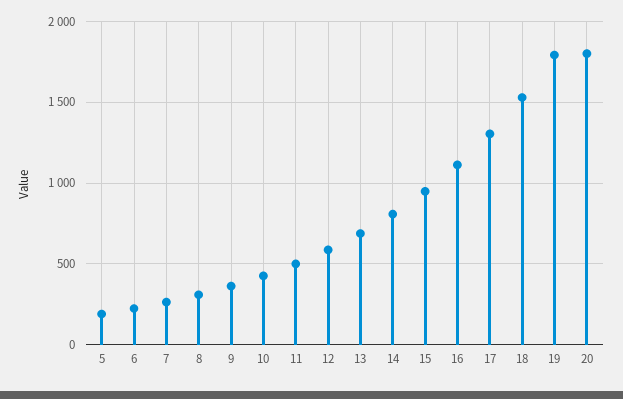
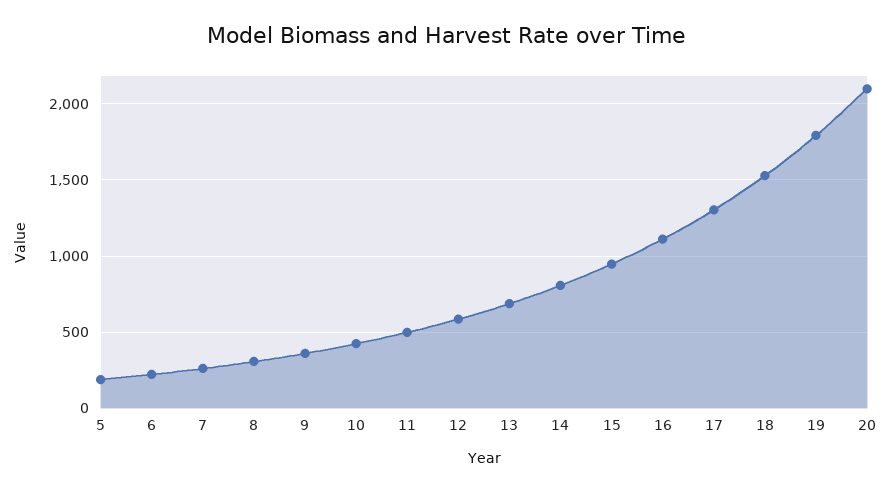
  {
    "5": 200,
    "6": 200,
    "7": 250,
    "8": 300,
    "9": 350,
    "10": 450,
    "11": 500,
    "12": 600,
    "13": 700,
    "14": 800,
    "15": 950,
    "16": 1100,
    "17": 1300,
    "18": 1550,
    "19": 1800,
-   "20": 1800
+   "20": 2100
  }

